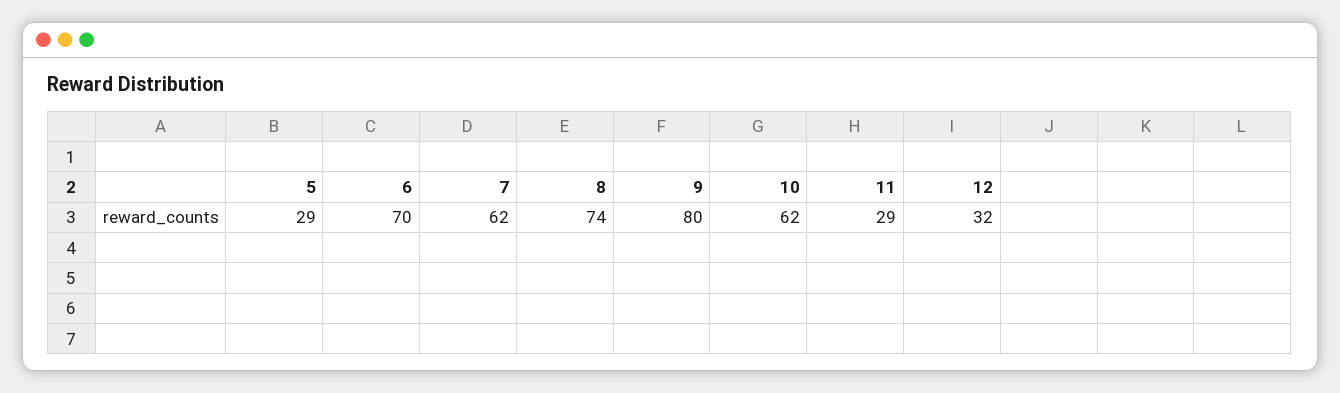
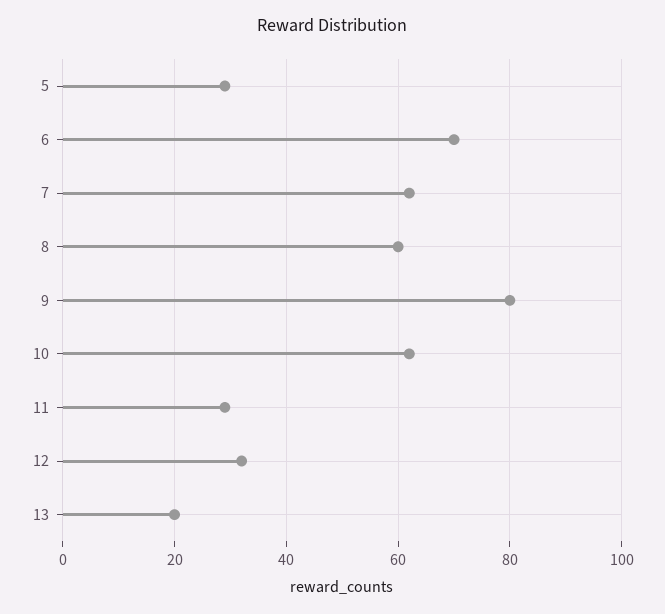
  {
    "5": 29,
    "6": 70,
    "7": 62,
-   "8": 74,
+   "8": 60,
    "9": 80,
    "10": 62,
    "11": 29,
-   "12": 32
+   "12": 32,
+   "13": 20
  }

